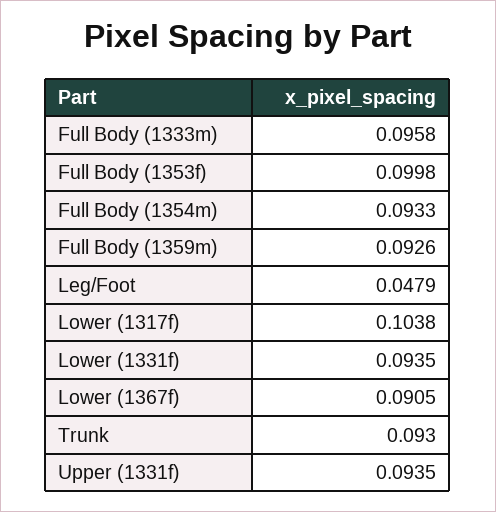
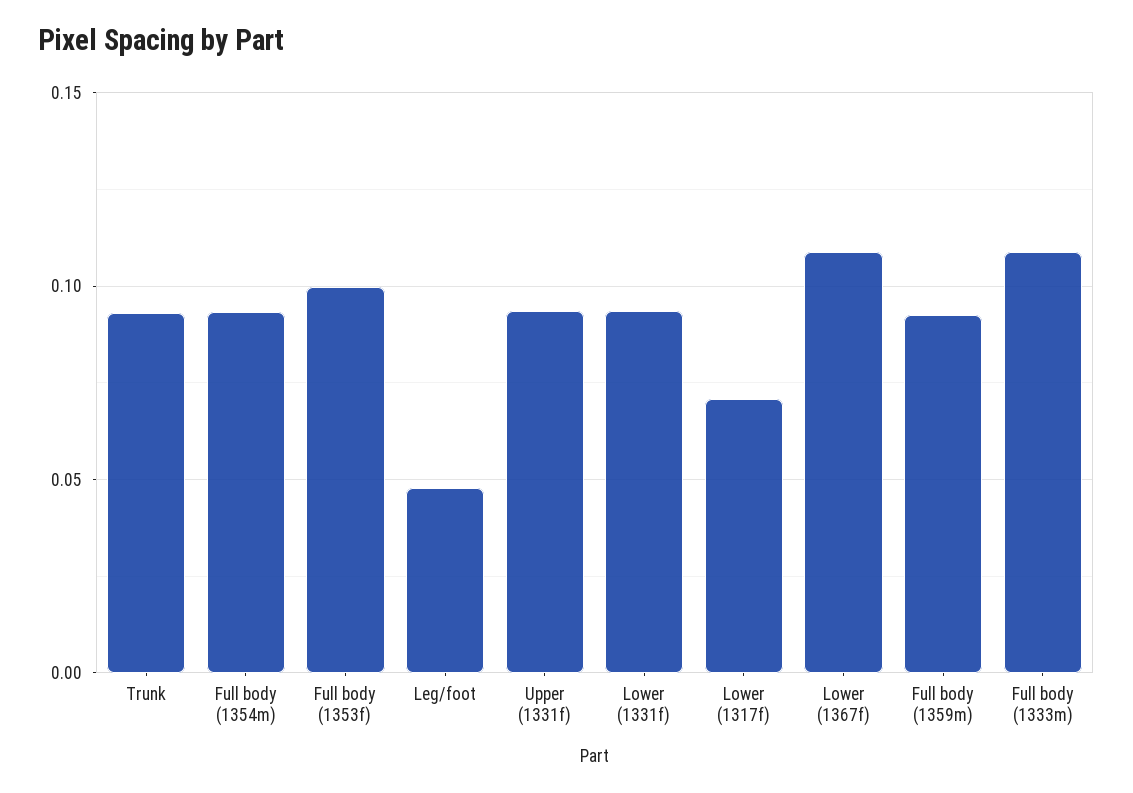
  {
-   "Full Body (1333m)": 0.0958,
+   "Full Body (1333m)": 0.11,
    "Full Body (1353f)": 0.0998,
    "Full Body (1354m)": 0.0933,
    "Full Body (1359m)": 0.0926,
    "Leg/Foot": 0.0479,
-   "Lower (1317f)": 0.1038,
+   "Lower (1317f)": 0.07,
    "Lower (1331f)": 0.0935,
-   "Lower (1367f)": 0.0905,
+   "Lower (1367f)": 0.11,
    "Trunk": 0.093,
    "Upper (1331f)": 0.0935
  }

